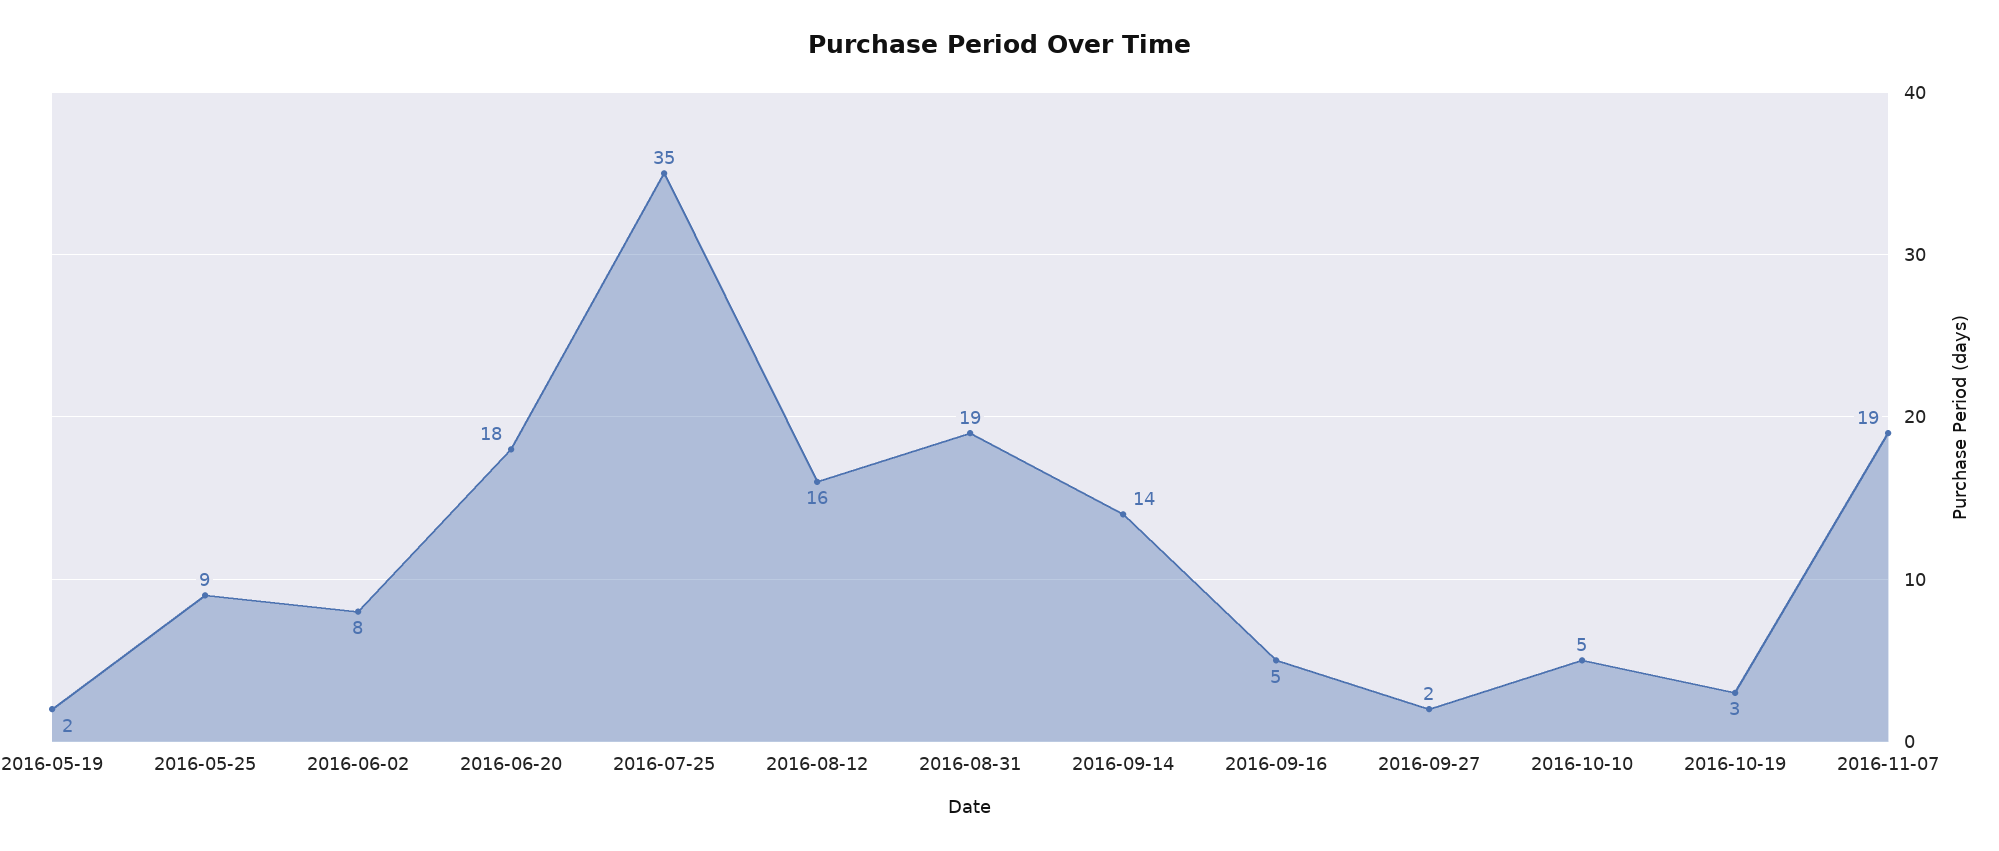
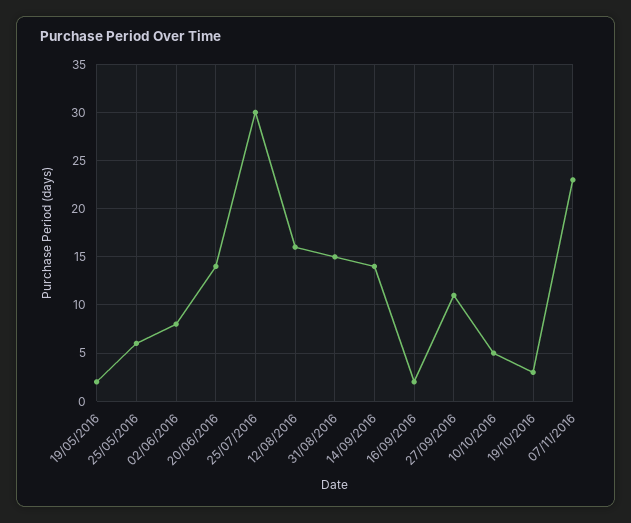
  {
    "2016-05-19": 2,
-   "2016-05-25": 9,
+   "2016-05-25": 6,
    "2016-06-02": 8,
-   "2016-06-20": 18,
+   "2016-06-20": 14,
-   "2016-07-25": 35,
+   "2016-07-25": 30,
    "2016-08-12": 16,
-   "2016-08-31": 19,
+   "2016-08-31": 15,
    "2016-09-14": 14,
-   "2016-09-16": 5,
+   "2016-09-16": 2,
-   "2016-09-27": 2,
+   "2016-09-27": 11,
    "2016-10-10": 5,
    "2016-10-19": 3,
-   "2016-11-07": 19
+   "2016-11-07": 23
  }

